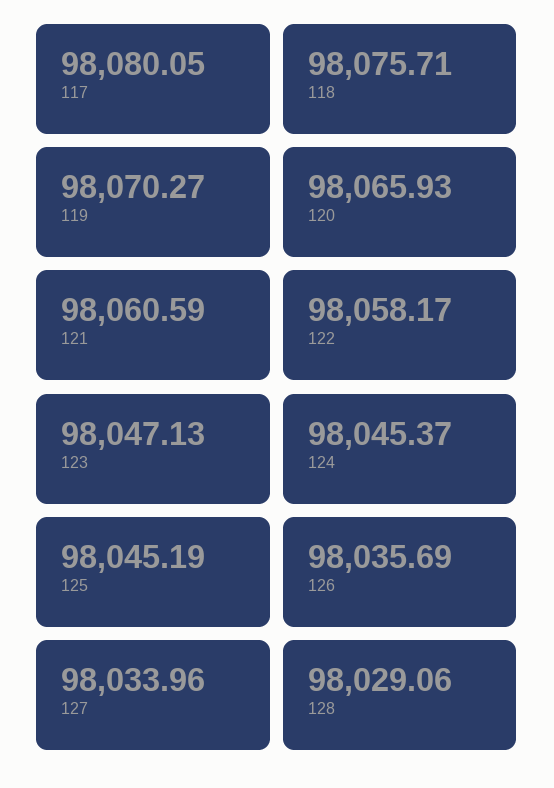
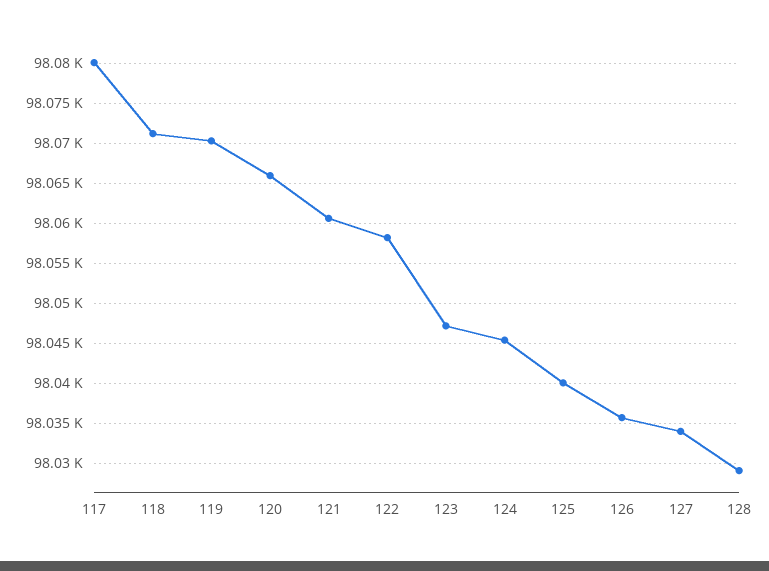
  {
    "117": 98080.05,
-   "118": 98075.71,
+   "118": 98071,
    "119": 98070.27,
    "120": 98065.93,
    "121": 98060.59,
    "122": 98058.17,
    "123": 98047.13,
    "124": 98045.37,
-   "125": 98045.19,
+   "125": 98040,
    "126": 98035.69,
    "127": 98033.96,
    "128": 98029.06
  }

